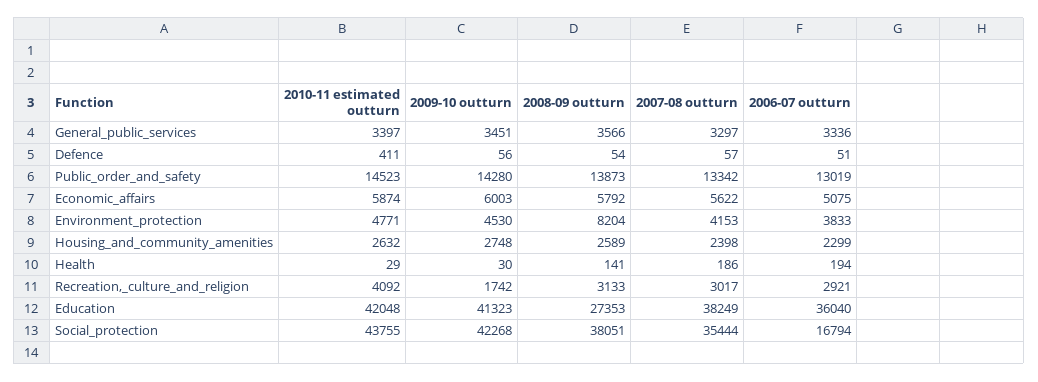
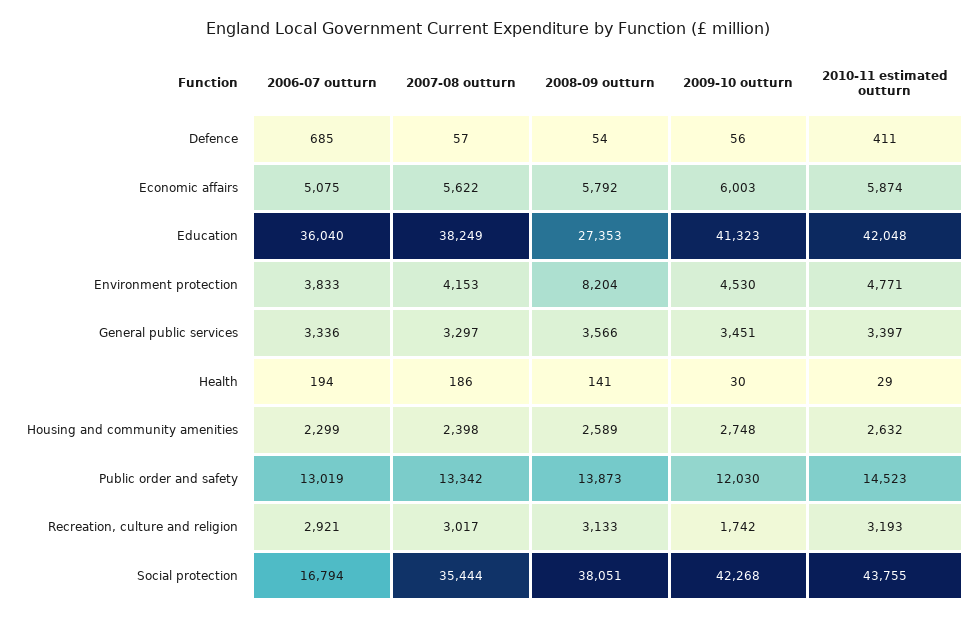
  {
    "2010-11 estimated outturn": {
      "General_public_services": 3397,
      "Defence": 411,
      "Public_order_and_safety": 14523,
      "Economic_affairs": 5874,
      "Environment_protection": 4771,
      "Housing_and_community_amenities": 2632,
      "Health": 29,
-     "Recreation,_culture_and_religion": 4092,
+     "Recreation,_culture_and_religion": 3193,
      "Education": 42048,
      "Social_protection": 43755
    },
    "2009-10 outturn": {
      "General_public_services": 3451,
      "Defence": 56,
-     "Public_order_and_safety": 14280,
+     "Public_order_and_safety": 12030,
      "Economic_affairs": 6003,
      "Environment_protection": 4530,
      "Housing_and_community_amenities": 2748,
      "Health": 30,
      "Recreation,_culture_and_religion": 1742,
      "Education": 41323,
      "Social_protection": 42268
    },
    "2008-09 outturn": {
      "General_public_services": 3566,
      "Defence": 54,
      "Public_order_and_safety": 13873,
      "Economic_affairs": 5792,
      "Environment_protection": 8204,
      "Housing_and_community_amenities": 2589,
      "Health": 141,
      "Recreation,_culture_and_religion": 3133,
      "Education": 27353,
      "Social_protection": 38051
    },
    "2007-08 outturn": {
      "General_public_services": 3297,
      "Defence": 57,
      "Public_order_and_safety": 13342,
      "Economic_affairs": 5622,
      "Environment_protection": 4153,
      "Housing_and_community_amenities": 2398,
      "Health": 186,
      "Recreation,_culture_and_religion": 3017,
      "Education": 38249,
      "Social_protection": 35444
    },
    "2006-07 outturn": {
      "General_public_services": 3336,
-     "Defence": 51,
+     "Defence": 685,
      "Public_order_and_safety": 13019,
      "Economic_affairs": 5075,
      "Environment_protection": 3833,
      "Housing_and_community_amenities": 2299,
      "Health": 194,
      "Recreation,_culture_and_religion": 2921,
      "Education": 36040,
      "Social_protection": 16794
    }
  }

